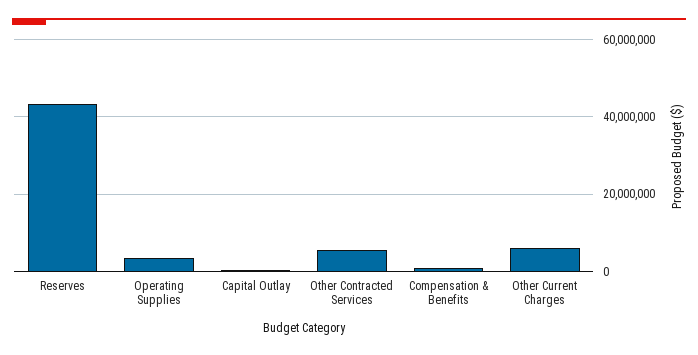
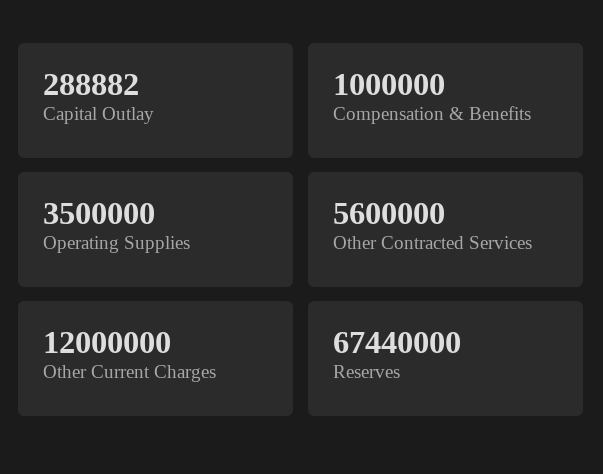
  {
-   "Reserves": 44000000,
+   "Reserves": 67440000,
    "Operating Supplies": 3500000,
    "Capital Outlay": 288882,
    "Other Contracted Services": 5600000,
    "Compensation & Benefits": 1000000,
-   "Other Current Charges": 6000000
+   "Other Current Charges": 12000000
  }

